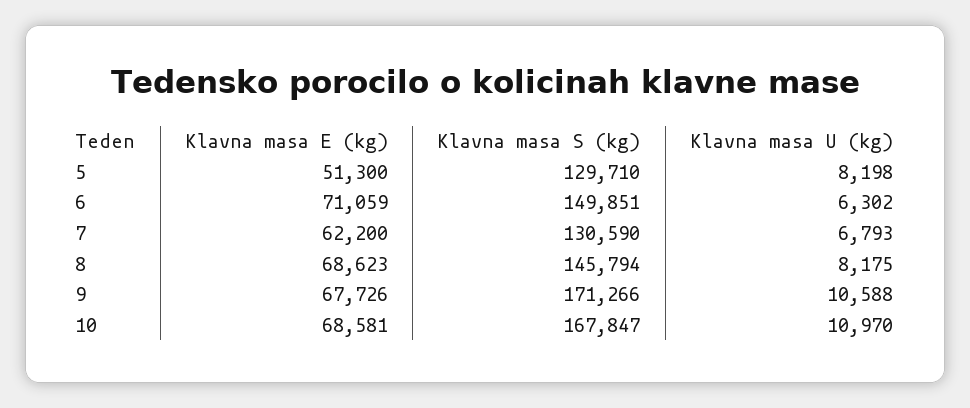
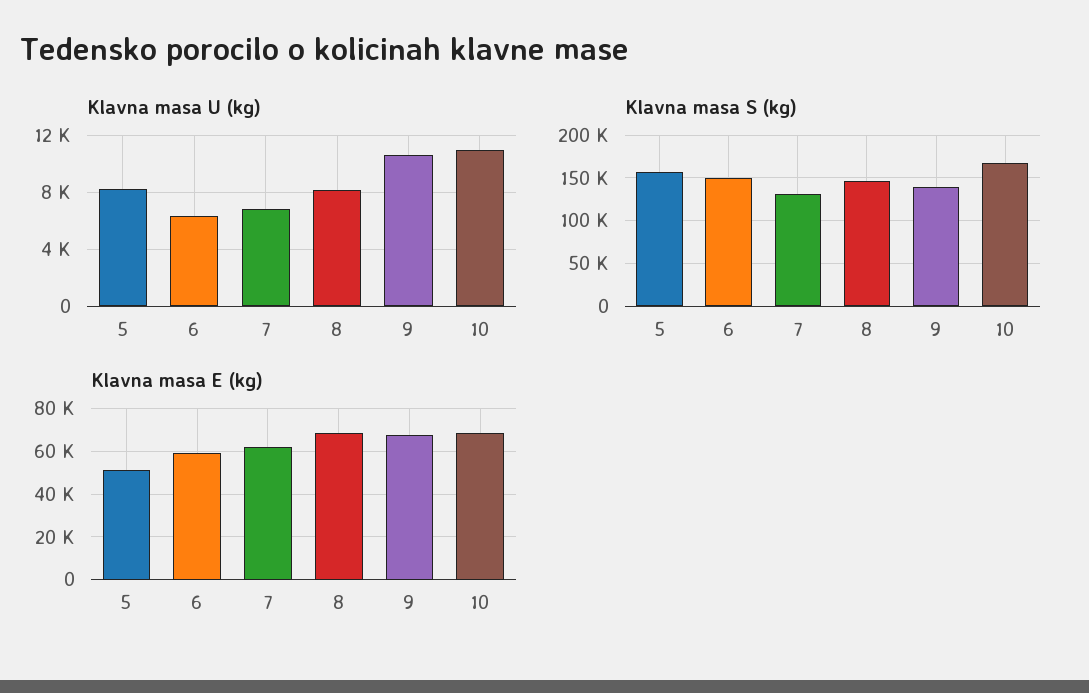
  {
    "Klavna masa E (kg)": {
      "5": 51300,
-     "6": 71059,
+     "6": 60000,
      "7": 62200,
      "8": 68623,
      "9": 67726,
      "10": 68581
    },
    "Klavna masa S (kg)": {
-     "5": 129710,
+     "5": 160000,
      "6": 149851,
      "7": 130590,
      "8": 145794,
-     "9": 171266,
+     "9": 140000,
      "10": 167847
    },
    "Klavna masa U (kg)": {
      "5": 8198,
      "6": 6302,
      "7": 6793,
      "8": 8175,
      "9": 10588,
      "10": 10970
    }
  }

